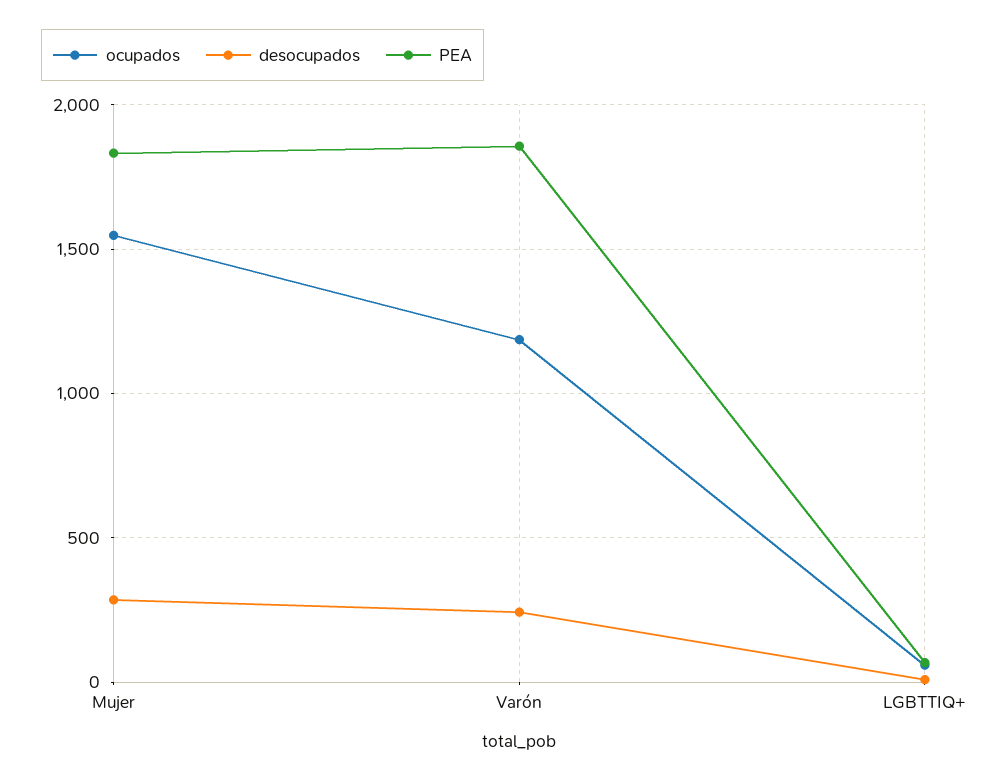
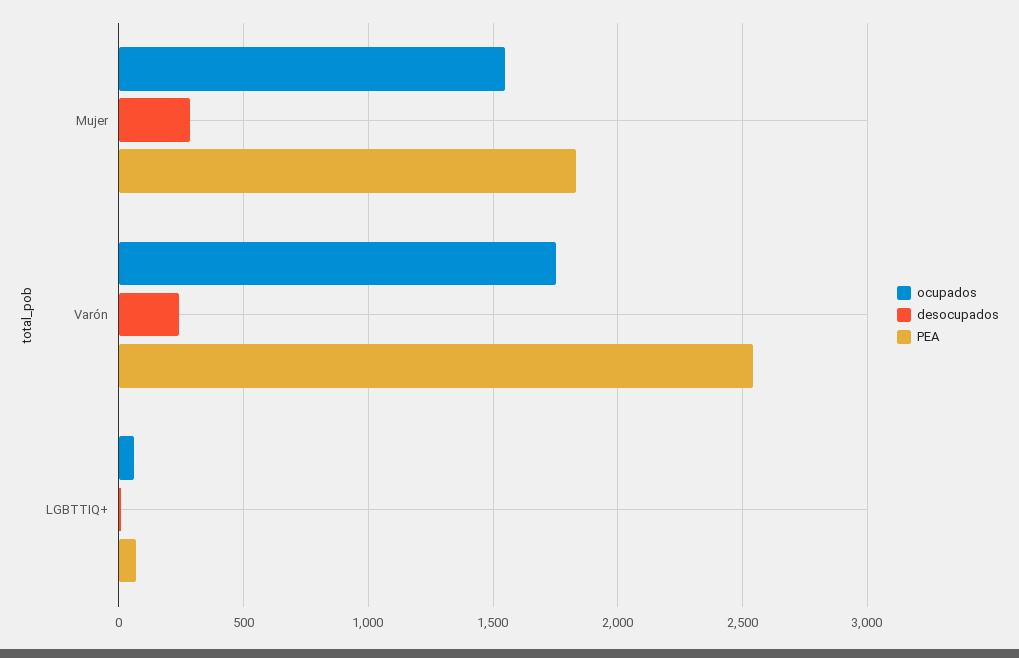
  {
    "ocupados": {
      "Mujer": 1550,
-     "Varón": 1200,
+     "Varón": 1750,
      "LGBTTIQ+": 50
    },
    "desocupados": {
      "Mujer": 300,
      "Varón": 250,
      "LGBTTIQ+": 0
    },
    "PEA": {
      "Mujer": 1850,
-     "Varón": 1850,
+     "Varón": 2550,
      "LGBTTIQ+": 50
    }
  }

